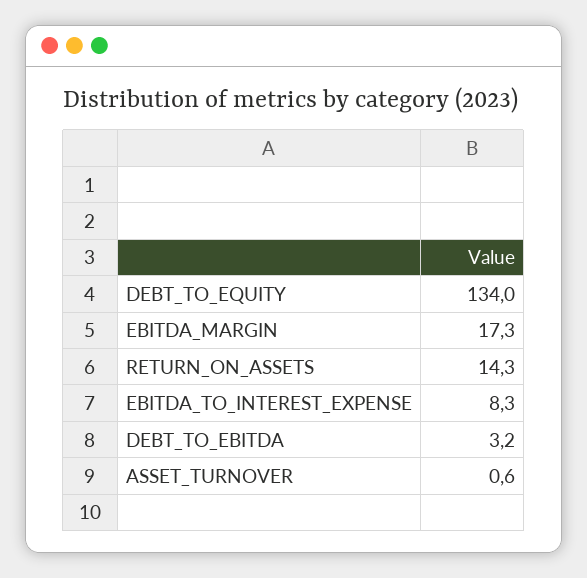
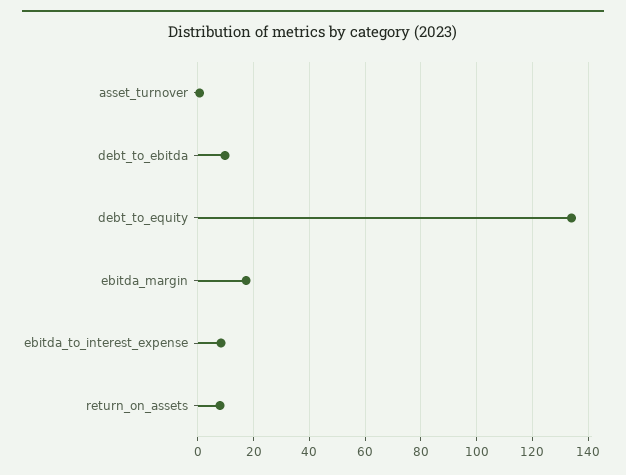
  {
    "DEBT_TO_EQUITY": 134,
    "EBITDA_MARGIN": 17.3,
-   "RETURN_ON_ASSETS": 14.3,
+   "RETURN_ON_ASSETS": 7.5,
    "EBITDA_TO_INTEREST_EXPENSE": 8.3,
-   "DEBT_TO_EBITDA": 3.2,
+   "DEBT_TO_EBITDA": 10,
    "ASSET_TURNOVER": 0.6
  }

